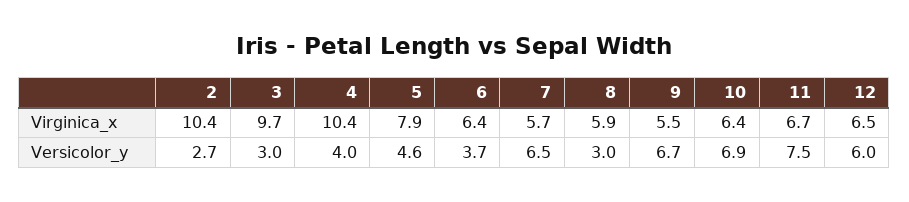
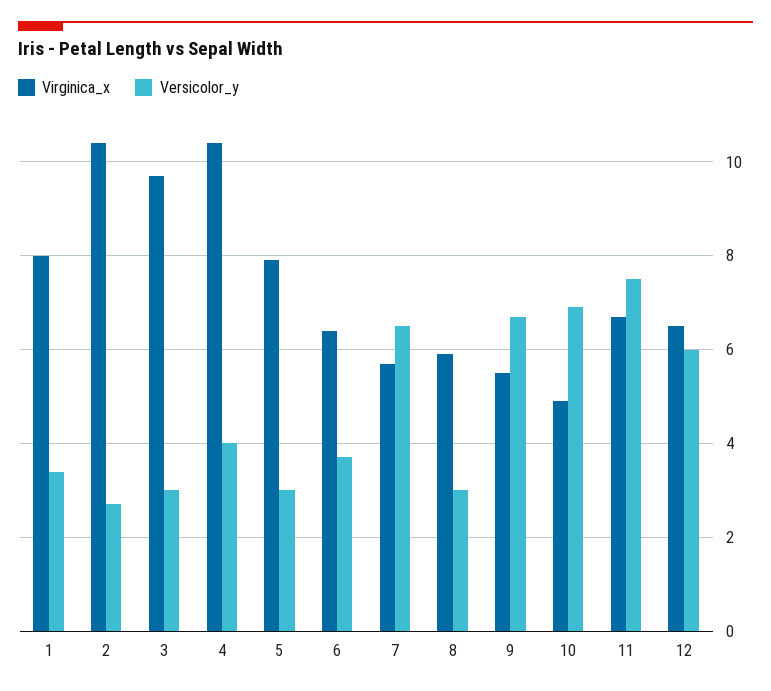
  {
    "Virginica_x": {
      "2": 10.4,
      "3": 9.7,
      "4": 10.4,
      "5": 7.9,
      "6": 6.4,
      "7": 5.7,
      "8": 5.9,
      "9": 5.5,
-     "10": 6.4,
+     "10": 5,
      "11": 6.7,
-     "12": 6.5
+     "12": 6.5,
+     "1": 8
    },
    "Versicolor_y": {
      "2": 2.7,
      "3": 3,
      "4": 4,
-     "5": 4.6,
+     "5": 3,
      "6": 3.7,
      "7": 6.5,
      "8": 3,
      "9": 6.7,
      "10": 6.9,
      "11": 7.5,
-     "12": 6
+     "12": 6,
+     "1": 3.5
    }
  }

